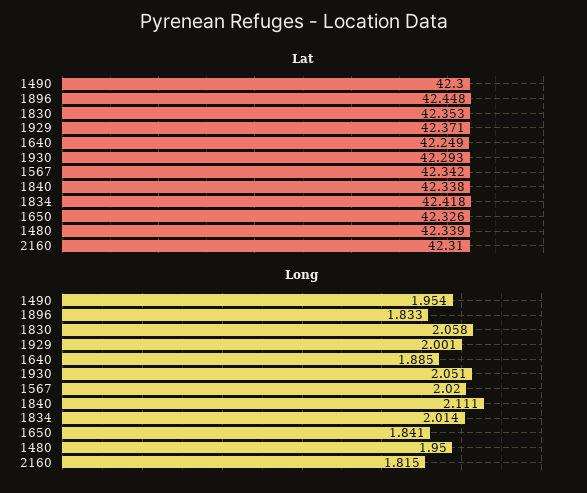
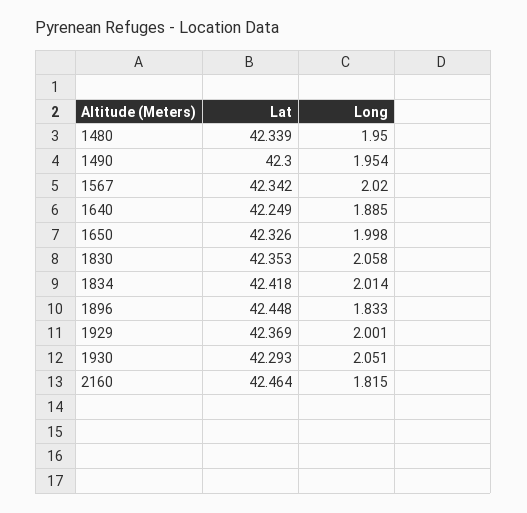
  {
    "Lat": {
      "1490": 42.3,
      "1896": 42.448,
      "1830": 42.353,
-     "1929": 42.371,
+     "1929": 42.369,
      "1640": 42.249,
      "1930": 42.293,
      "1567": 42.342,
-     "1840": 42.338,
      "1834": 42.418,
      "1650": 42.326,
      "1480": 42.339,
-     "2160": 42.31
+     "2160": 42.464
    },
    "Long": {
      "1490": 1.954,
      "1896": 1.833,
      "1830": 2.058,
      "1929": 2.001,
      "1640": 1.885,
      "1930": 2.051,
      "1567": 2.02,
-     "1840": 2.111,
      "1834": 2.014,
-     "1650": 1.841,
+     "1650": 1.998,
      "1480": 1.95,
      "2160": 1.815
    }
  }

